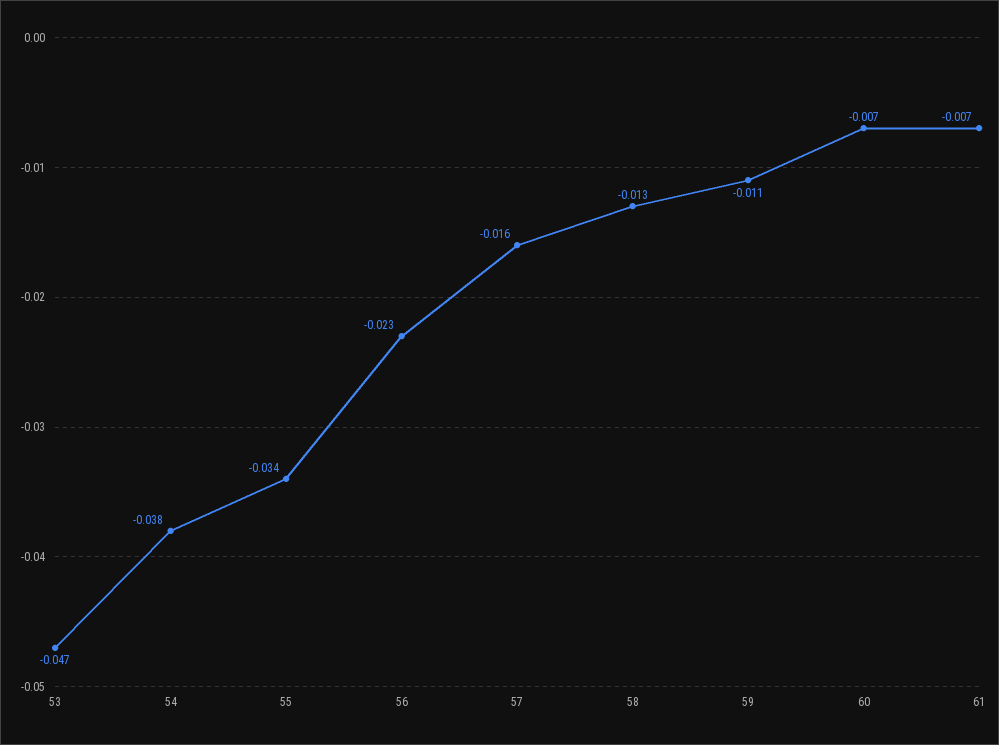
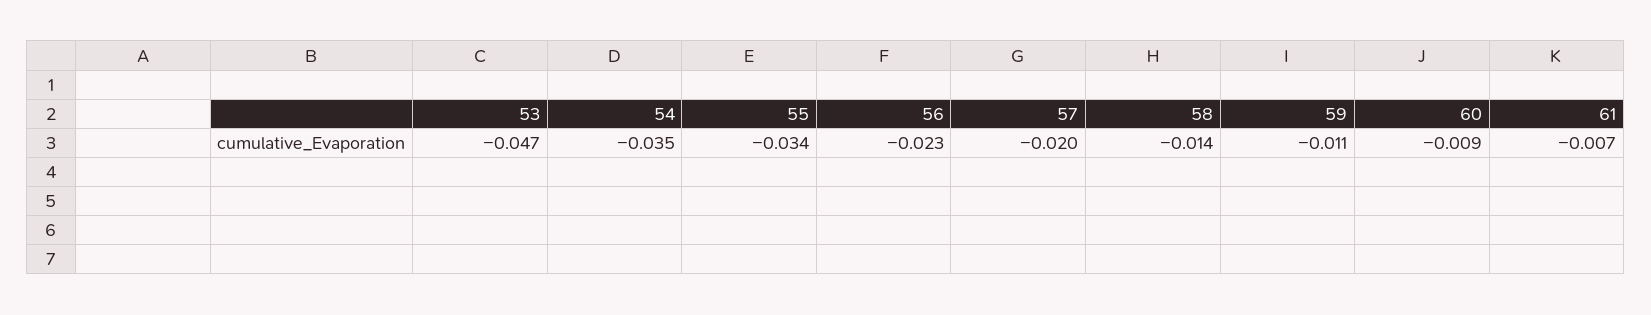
  {
    "53": -0.047,
-   "54": -0.038,
+   "54": -0.035,
    "55": -0.034,
    "56": -0.023,
-   "57": -0.016,
+   "57": -0.02,
-   "58": -0.013,
+   "58": -0.014,
    "59": -0.011,
-   "60": -0.007,
+   "60": -0.009,
    "61": -0.007
  }

